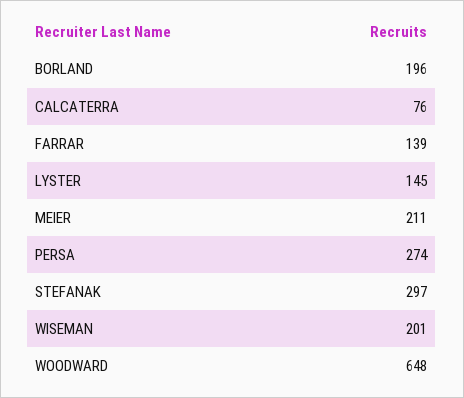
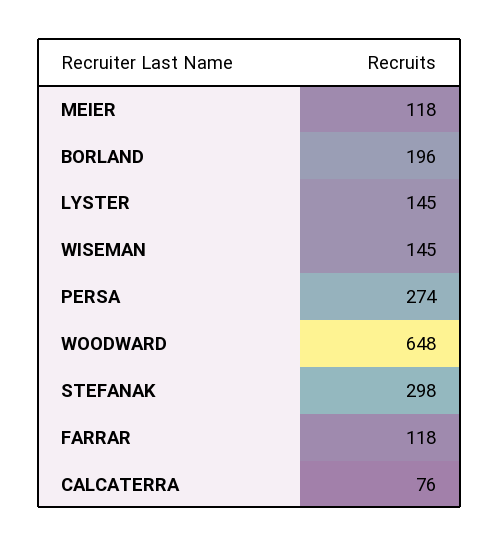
  {
    "BORLAND": 196,
    "CALCATERRA": 76,
-   "FARRAR": 139,
+   "FARRAR": 118,
    "LYSTER": 145,
-   "MEIER": 211,
+   "MEIER": 118,
    "PERSA": 274,
-   "STEFANAK": 297,
+   "STEFANAK": 298,
-   "WISEMAN": 201,
+   "WISEMAN": 145,
    "WOODWARD": 648
  }

